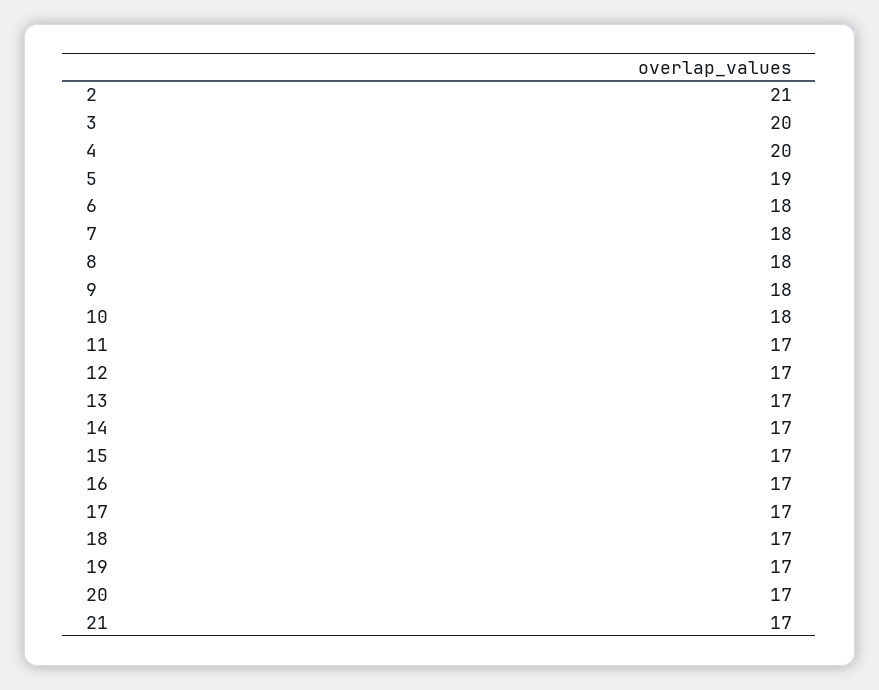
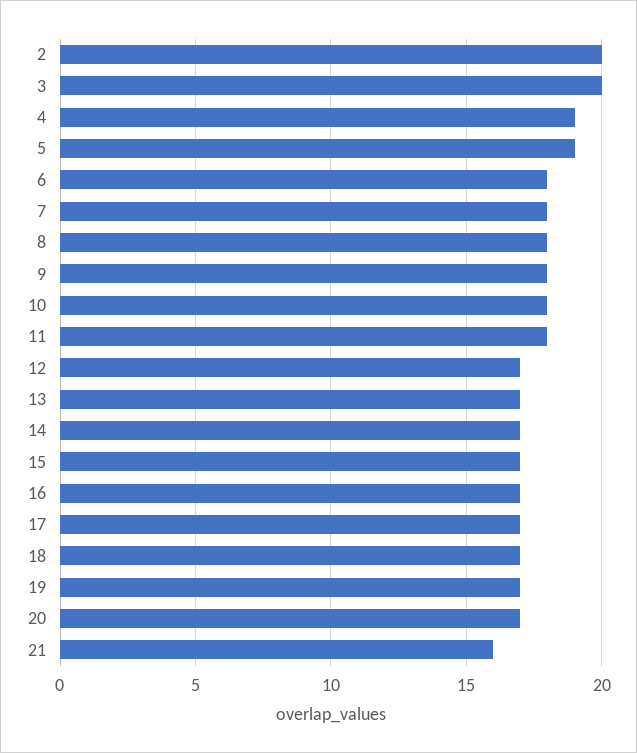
  {
-   "2": 21,
+   "2": 20,
    "3": 20,
-   "4": 20,
+   "4": 19,
    "5": 19,
    "6": 18,
    "7": 18,
    "8": 18,
    "9": 18,
    "10": 18,
-   "11": 17,
+   "11": 18,
    "12": 17,
    "13": 17,
    "14": 17,
    "15": 17,
    "16": 17,
    "17": 17,
    "18": 17,
    "19": 17,
    "20": 17,
-   "21": 17
+   "21": 16
  }

